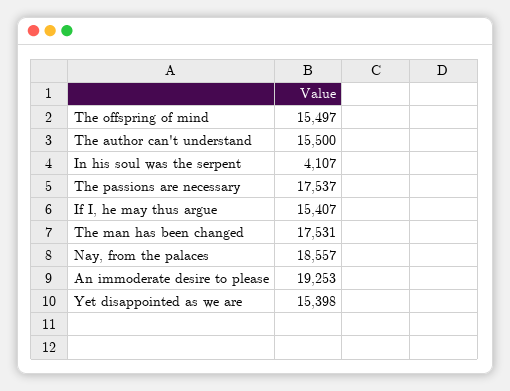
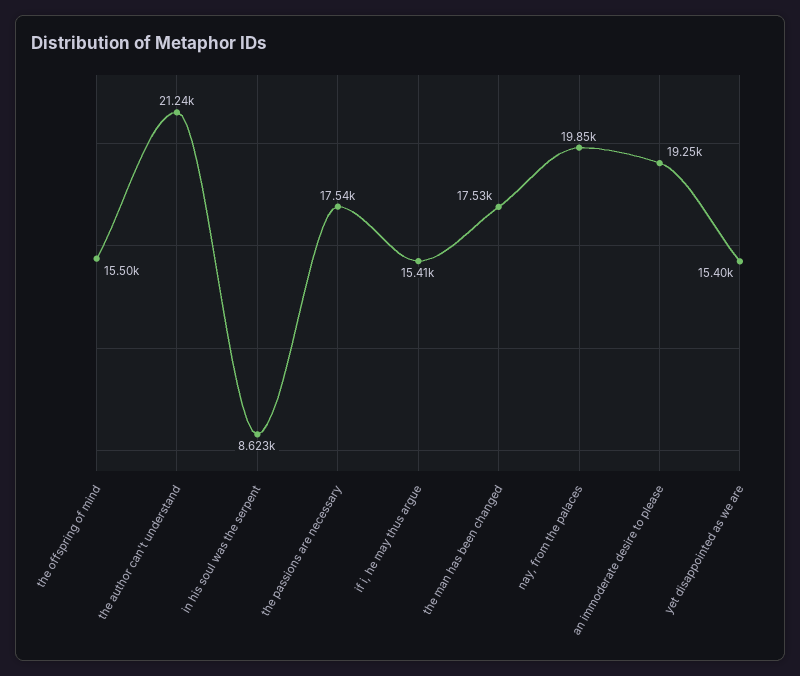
  {
    "The offspring of mind": 15497,
-   "The author can't understand": 15500,
+   "The author can't understand": 21240,
-   "In his soul was the serpent": 4107,
+   "In his soul was the serpent": 8623,
    "The passions are necessary": 17537,
    "If I, he may thus argue": 15407,
    "The man has been changed": 17531,
-   "Nay, from the palaces": 18557,
+   "Nay, from the palaces": 19850,
    "An immoderate desire to please": 19253,
    "Yet disappointed as we are": 15398
  }

